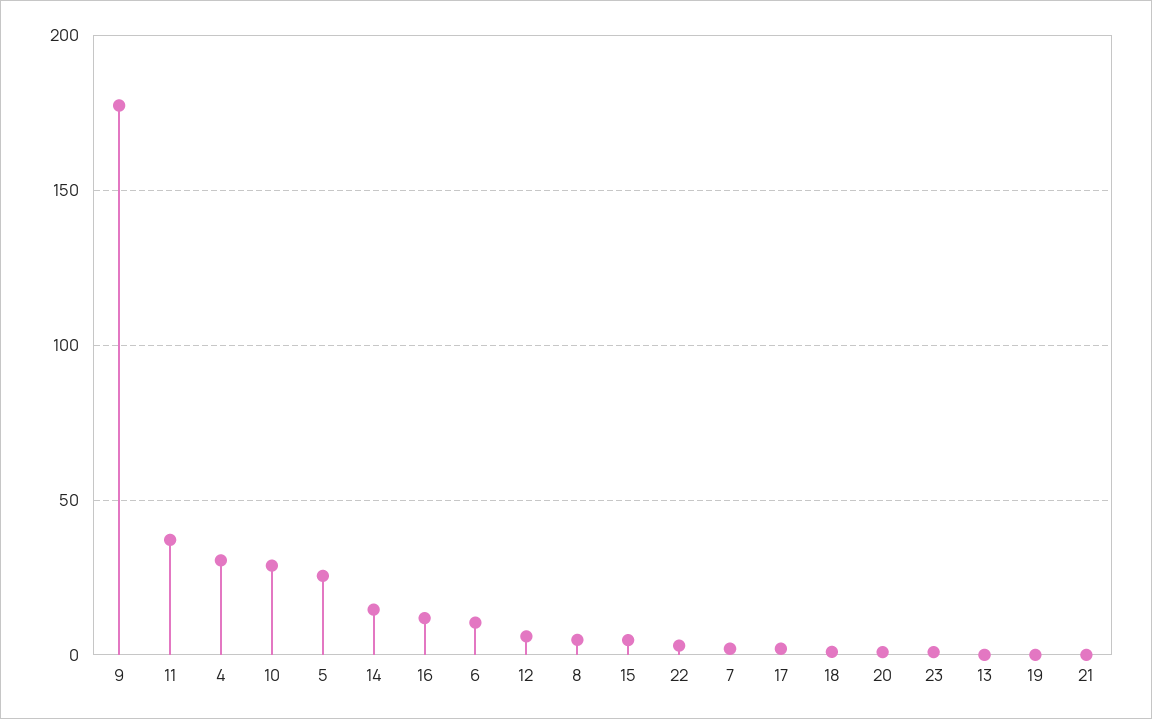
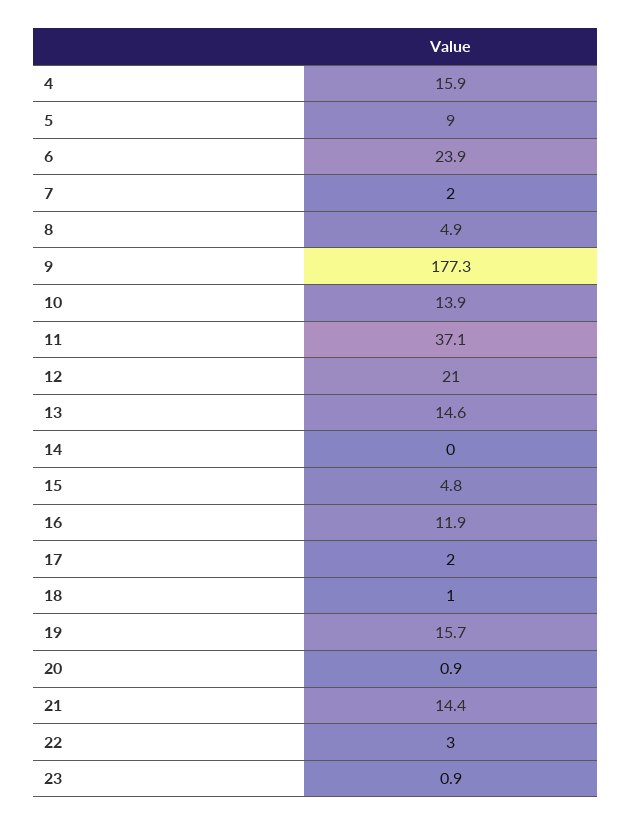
  {
    "9": 177.3,
    "11": 37.1,
-   "4": 30,
+   "4": 15.9,
-   "10": 30,
+   "10": 13.9,
-   "5": 25,
+   "5": 9,
-   "14": 15,
+   "14": 0,
    "16": 11.9,
-   "6": 10,
+   "6": 23.9,
-   "12": 5,
+   "12": 21,
    "8": 4.9,
    "15": 4.8,
    "22": 3,
    "7": 2,
    "17": 2,
    "18": 1,
    "20": 0.9,
    "23": 0.9,
-   "13": 0,
+   "13": 14.6,
-   "19": 0,
+   "19": 15.7,
-   "21": 0
+   "21": 14.4
  }

